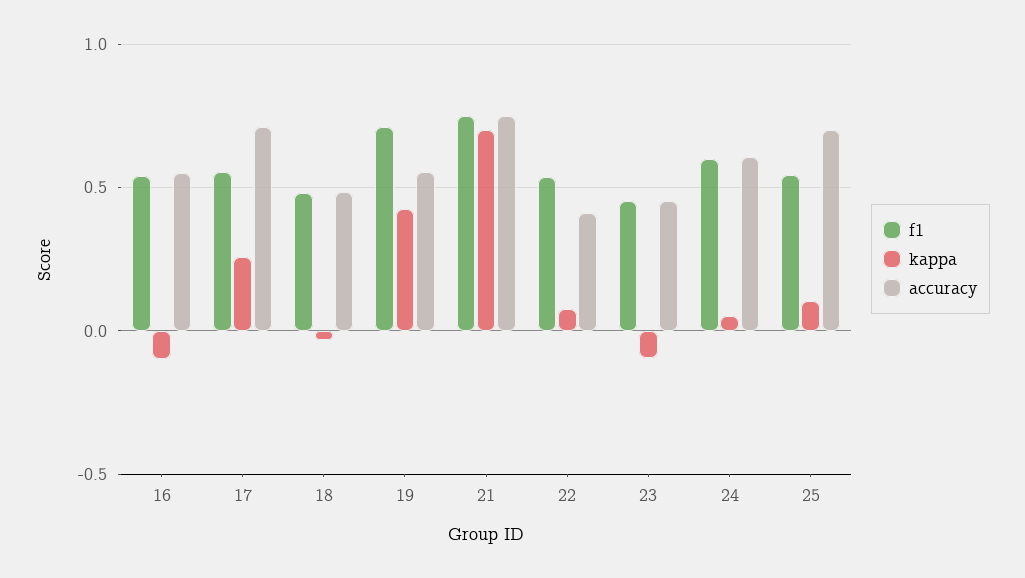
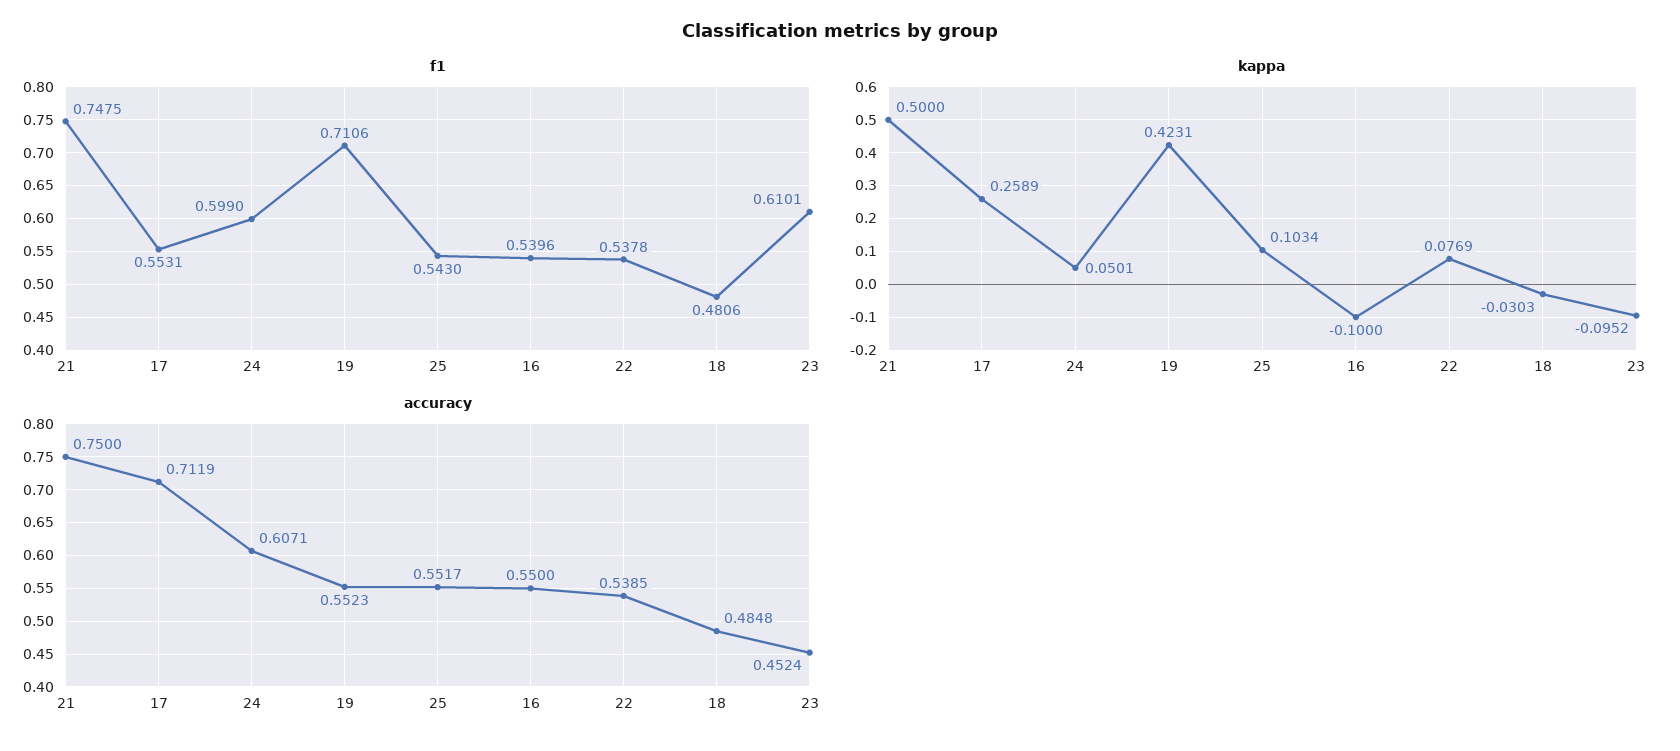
  {
    "f1": {
      "16": 0.5396,
      "17": 0.5531,
      "18": 0.4806,
      "19": 0.7106,
      "21": 0.7475,
      "22": 0.5378,
-     "23": 0.45,
+     "23": 0.6101,
      "24": 0.599,
      "25": 0.543
    },
    "kappa": {
      "16": -0.1,
      "17": 0.2589,
      "18": -0.0303,
      "19": 0.4231,
-     "21": 0.7,
+     "21": 0.5,
      "22": 0.0769,
      "23": -0.0952,
      "24": 0.0501,
      "25": 0.1034
    },
    "accuracy": {
      "16": 0.55,
      "17": 0.7119,
      "18": 0.4848,
      "19": 0.5523,
      "21": 0.75,
-     "22": 0.4,
+     "22": 0.5385,
      "23": 0.4524,
      "24": 0.6071,
-     "25": 0.7
+     "25": 0.5517
    }
  }

